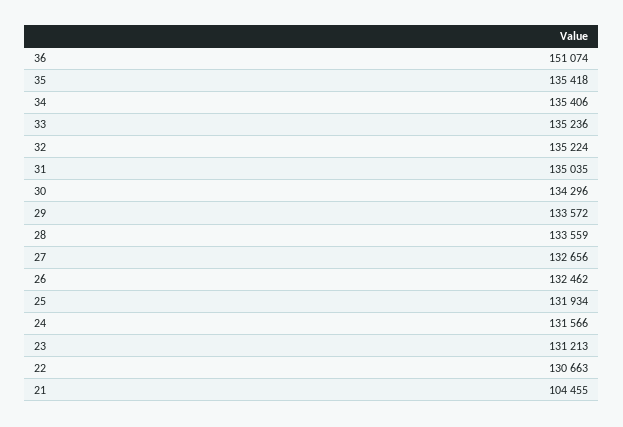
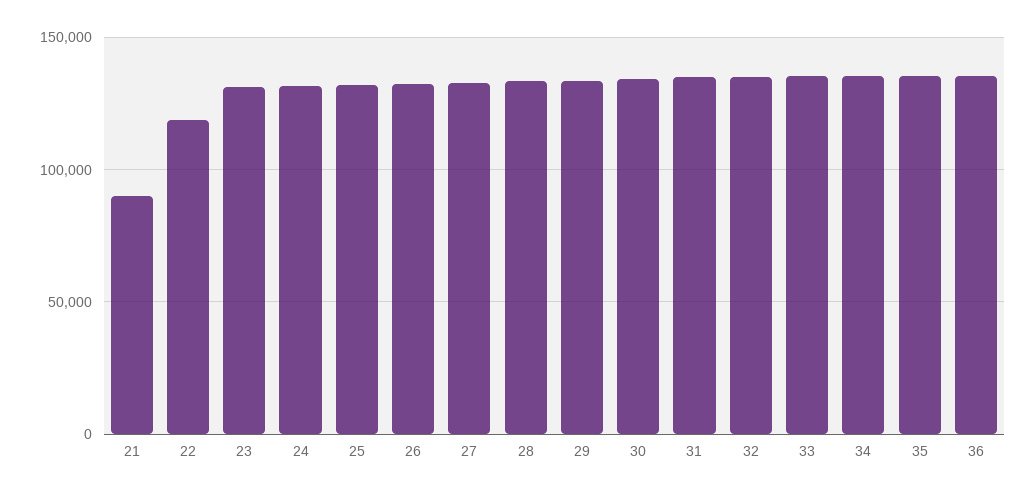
  {
-   "36": 151074,
+   "36": 135000,
    "35": 135418,
    "34": 135406,
    "33": 135236,
    "32": 135224,
    "31": 135035,
    "30": 134296,
    "29": 133572,
    "28": 133559,
    "27": 132656,
    "26": 132462,
    "25": 131934,
    "24": 131566,
    "23": 131213,
-   "22": 130663,
+   "22": 120000,
-   "21": 104455
+   "21": 90000
  }

